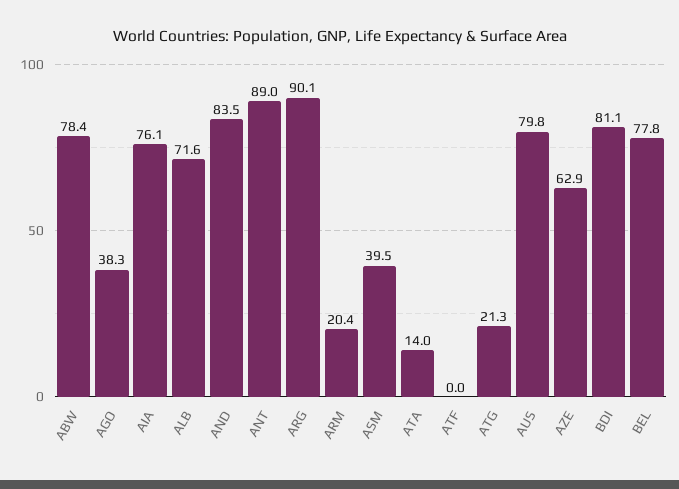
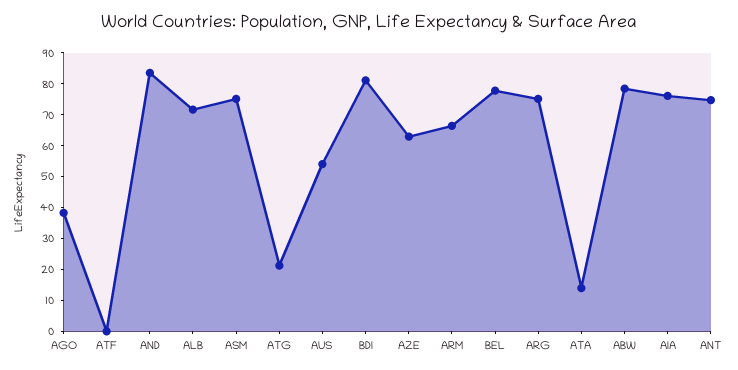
  {
    "ABW": 78.4,
    "AGO": 38.3,
    "AIA": 76.1,
    "ALB": 71.6,
    "AND": 83.5,
-   "ANT": 89,
+   "ANT": 75,
-   "ARG": 90.1,
+   "ARG": 75,
-   "ARM": 20.4,
+   "ARM": 65,
-   "ASM": 39.5,
+   "ASM": 75,
    "ATA": 14,
    "ATF": 0,
    "ATG": 21.3,
-   "AUS": 79.8,
+   "AUS": 55,
    "AZE": 62.9,
    "BDI": 81.1,
    "BEL": 77.8
  }

